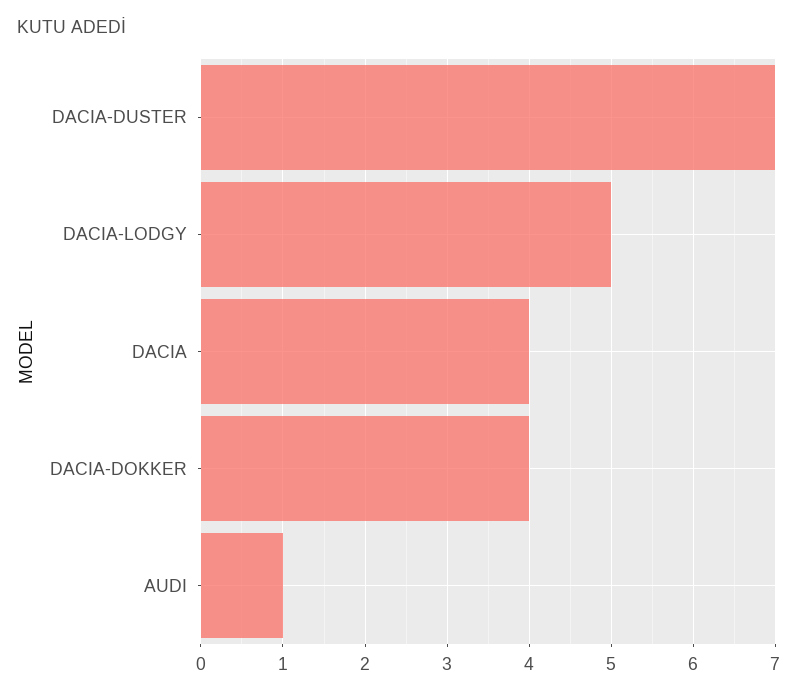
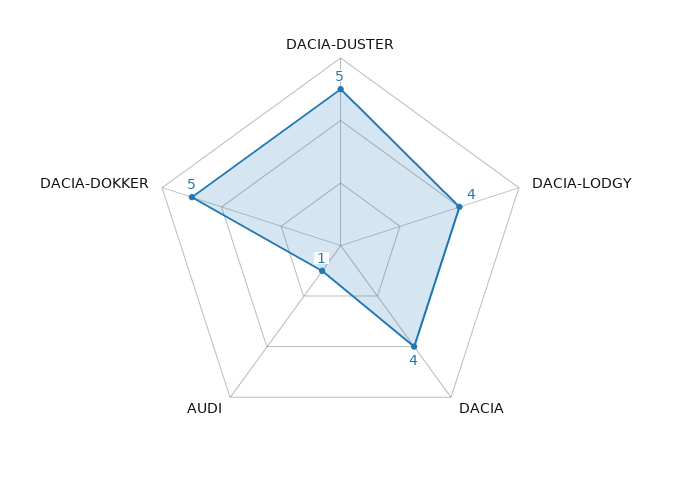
  {
-   "DACIA-DUSTER": 7,
+   "DACIA-DUSTER": 5,
-   "DACIA-LODGY": 5,
+   "DACIA-LODGY": 4,
    "DACIA": 4,
-   "DACIA-DOKKER": 4,
+   "DACIA-DOKKER": 5,
    "AUDI": 1
  }

